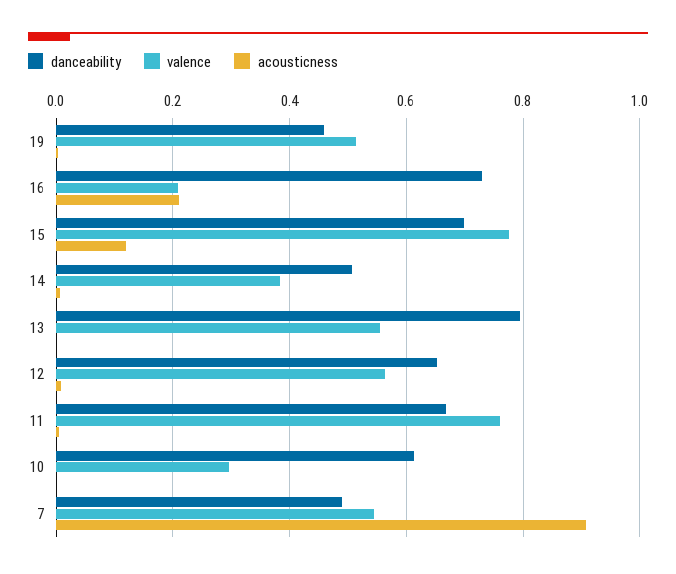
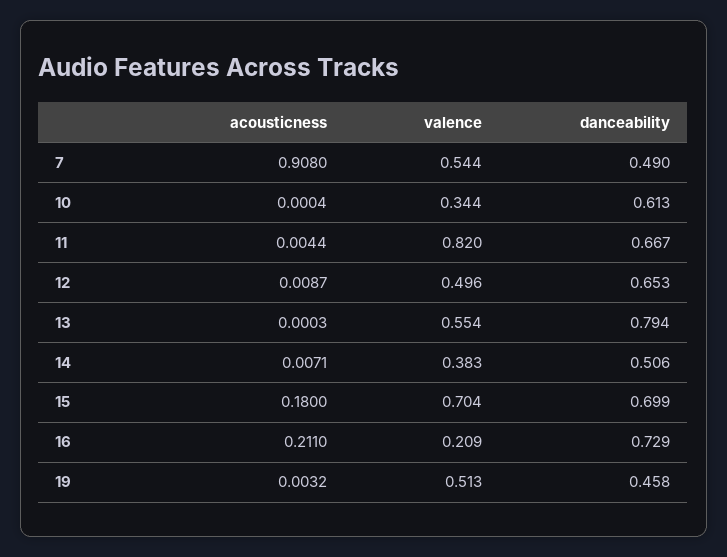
  {
    "danceability": {
      "19": 0.458,
      "16": 0.729,
      "15": 0.699,
      "14": 0.506,
      "13": 0.794,
      "12": 0.653,
      "11": 0.667,
      "10": 0.613,
      "7": 0.49
    },
    "valence": {
      "19": 0.513,
      "16": 0.209,
-     "15": 0.78,
+     "15": 0.704,
      "14": 0.383,
      "13": 0.554,
-     "12": 0.56,
+     "12": 0.496,
-     "11": 0.76,
+     "11": 0.82,
-     "10": 0.3,
+     "10": 0.344,
      "7": 0.544
    },
    "acousticness": {
      "19": 0.0032,
      "16": 0.211,
-     "15": 0.12,
+     "15": 0.18,
      "14": 0.0071,
      "13": 0.0003,
      "12": 0.0087,
      "11": 0.0044,
      "10": 0.0004,
      "7": 0.908
    }
  }

